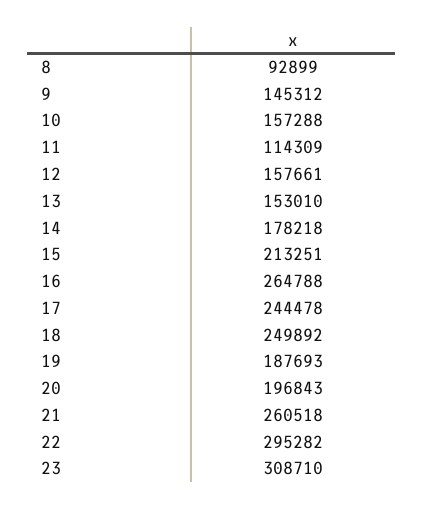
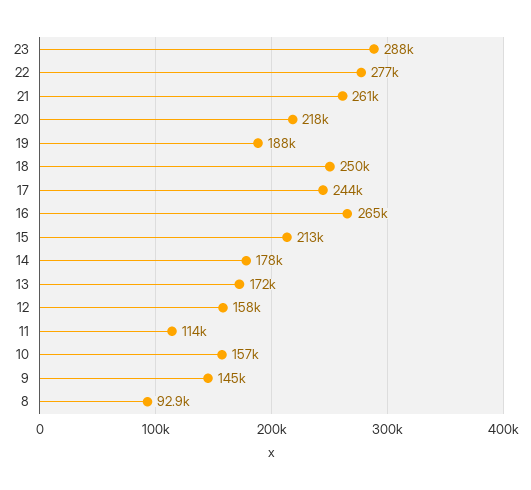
  {
    "8": 92899,
    "9": 145312,
    "10": 157288,
    "11": 114309,
    "12": 157661,
-   "13": 153010,
+   "13": 172000,
    "14": 178218,
    "15": 213251,
    "16": 264788,
    "17": 244478,
    "18": 249892,
    "19": 187693,
-   "20": 196843,
+   "20": 218000,
    "21": 260518,
-   "22": 295282,
+   "22": 277000,
-   "23": 308710
+   "23": 288000
  }

